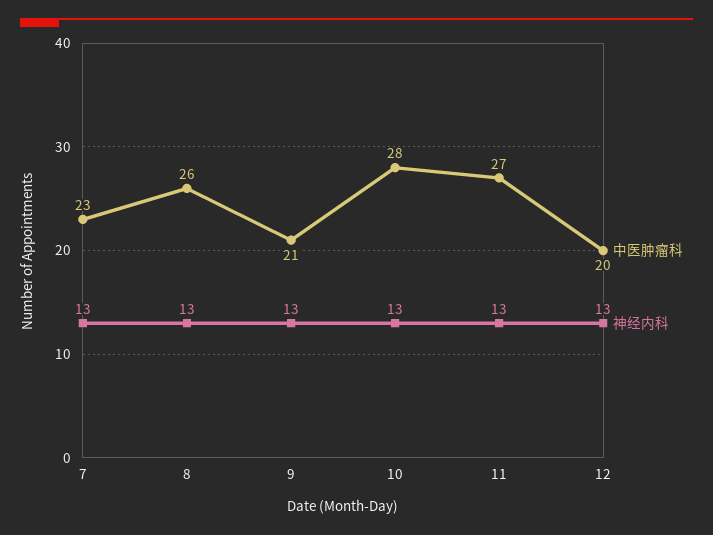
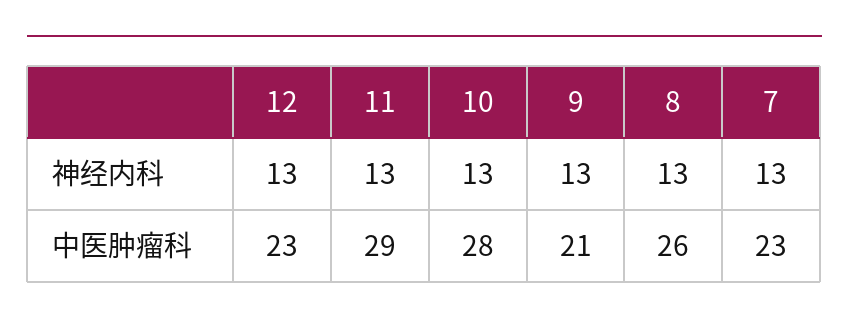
  {
    "中医肿瘤科": {
      "7": 23,
      "8": 26,
      "9": 21,
      "10": 28,
-     "11": 27,
+     "11": 29,
-     "12": 20
+     "12": 23
    },
    "神经内科": {
      "7": 13,
      "8": 13,
      "9": 13,
      "10": 13,
      "11": 13,
      "12": 13
    }
  }

